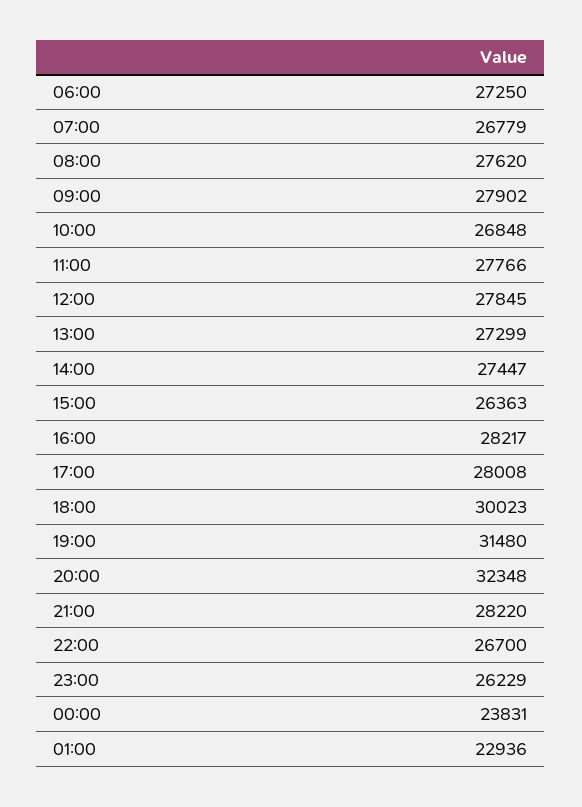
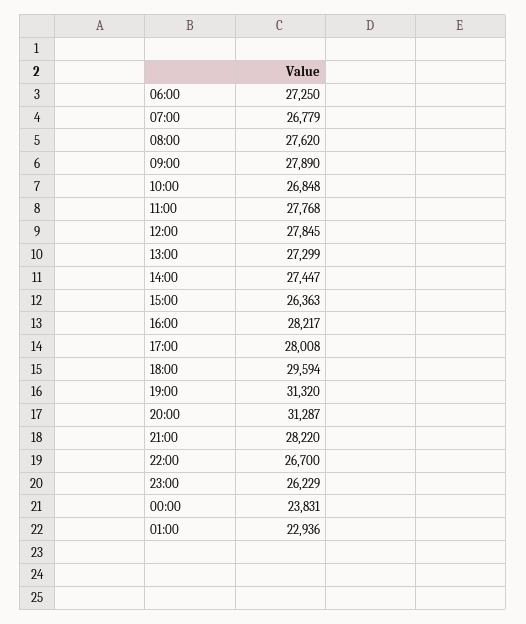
  {
    "06:00": 27250,
    "07:00": 26779,
    "08:00": 27620,
-   "09:00": 27902,
+   "09:00": 27890,
    "10:00": 26848,
-   "11:00": 27766,
+   "11:00": 27768,
    "12:00": 27845,
    "13:00": 27299,
    "14:00": 27447,
    "15:00": 26363,
    "16:00": 28217,
    "17:00": 28008,
-   "18:00": 30023,
+   "18:00": 29594,
-   "19:00": 31480,
+   "19:00": 31320,
-   "20:00": 32348,
+   "20:00": 31287,
    "21:00": 28220,
    "22:00": 26700,
    "23:00": 26229,
    "00:00": 23831,
    "01:00": 22936
  }

